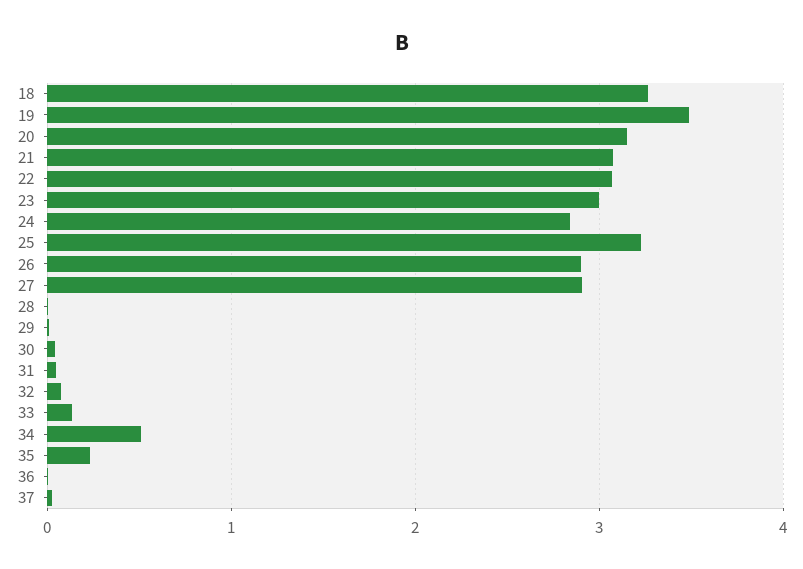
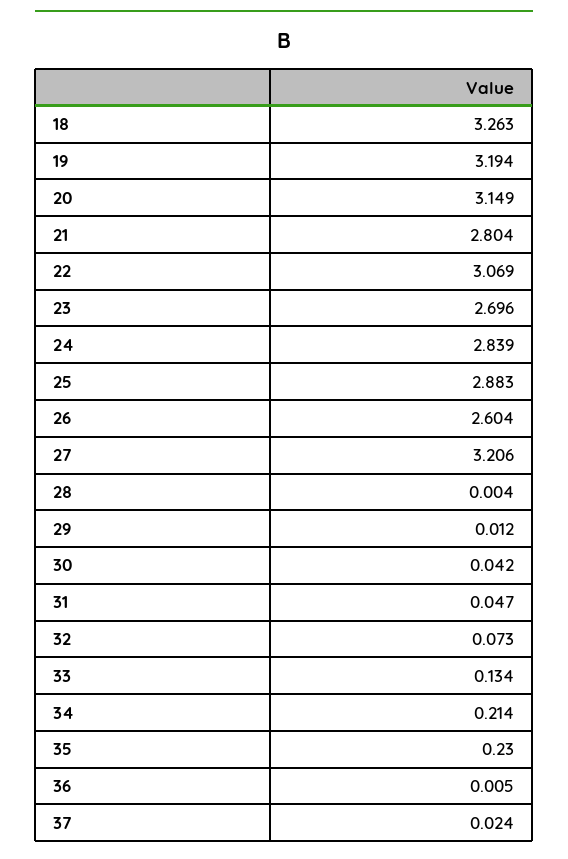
  {
    "18": 3.263,
-   "19": 3.5,
+   "19": 3.194,
    "20": 3.149,
-   "21": 3.1,
+   "21": 2.804,
    "22": 3.069,
-   "23": 3,
+   "23": 2.696,
    "24": 2.839,
-   "25": 3.2,
+   "25": 2.883,
-   "26": 2.9,
+   "26": 2.604,
-   "27": 2.9,
+   "27": 3.206,
    "28": 0.004,
    "29": 0.012,
    "30": 0.042,
    "31": 0.047,
    "32": 0.073,
    "33": 0.134,
-   "34": 0.5,
+   "34": 0.214,
    "35": 0.23,
    "36": 0.005,
    "37": 0.024
  }

